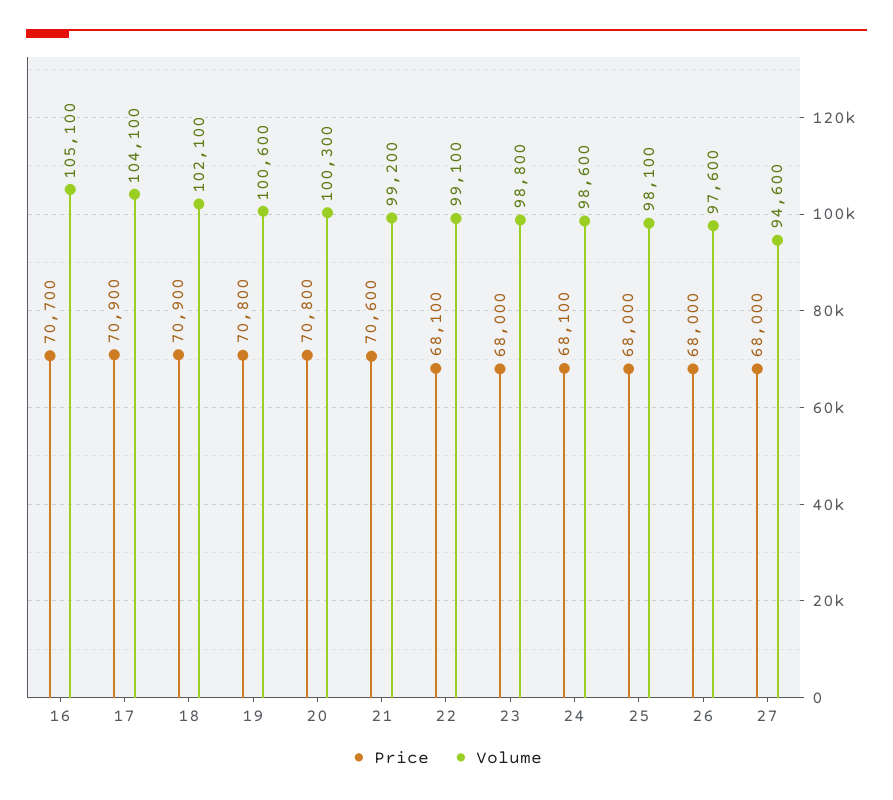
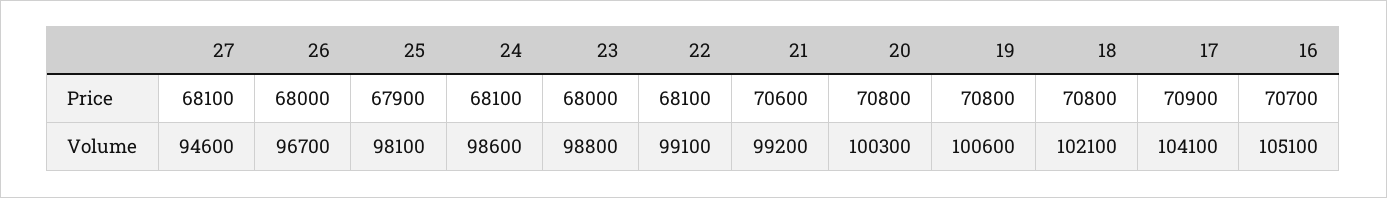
  {
    "Price": {
      "16": 70700,
      "17": 70900,
-     "18": 70900,
+     "18": 70800,
      "19": 70800,
      "20": 70800,
      "21": 70600,
      "22": 68100,
      "23": 68000,
      "24": 68100,
-     "25": 68000,
+     "25": 67900,
      "26": 68000,
-     "27": 68000
+     "27": 68100
    },
    "Volume": {
      "16": 105100,
      "17": 104100,
      "18": 102100,
      "19": 100600,
      "20": 100300,
      "21": 99200,
      "22": 99100,
      "23": 98800,
      "24": 98600,
      "25": 98100,
-     "26": 97600,
+     "26": 96700,
      "27": 94600
    }
  }

